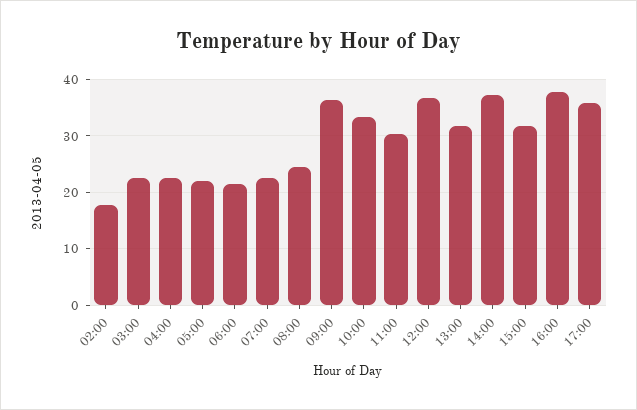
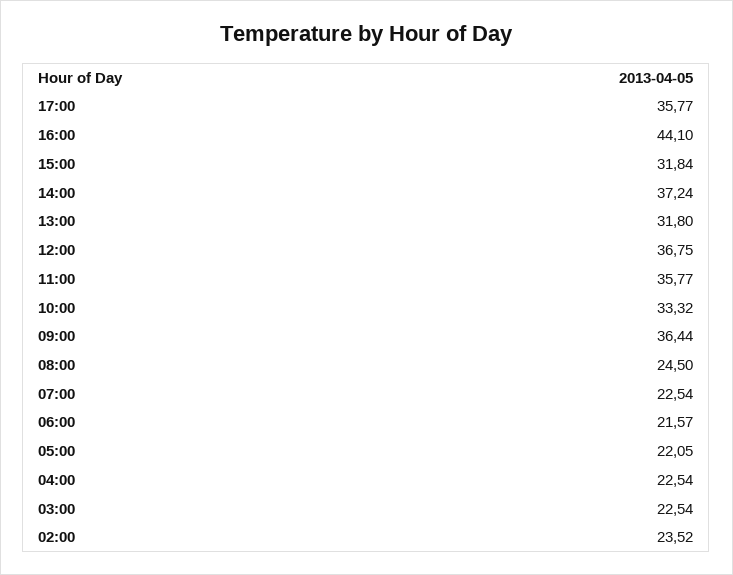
  {
-   "02:00": 18,
+   "02:00": 23.52,
    "03:00": 22.54,
    "04:00": 22.54,
    "05:00": 22.05,
    "06:00": 21.57,
    "07:00": 22.54,
    "08:00": 24.5,
    "09:00": 36.44,
    "10:00": 33.32,
-   "11:00": 30,
+   "11:00": 35.77,
    "12:00": 36.75,
    "13:00": 31.8,
    "14:00": 37.24,
    "15:00": 31.84,
-   "16:00": 38,
+   "16:00": 44.1,
    "17:00": 35.77
  }

